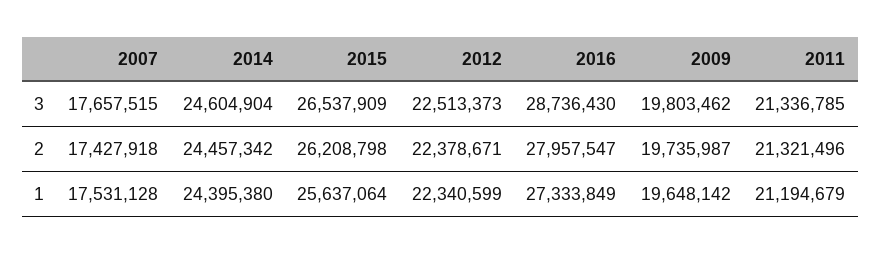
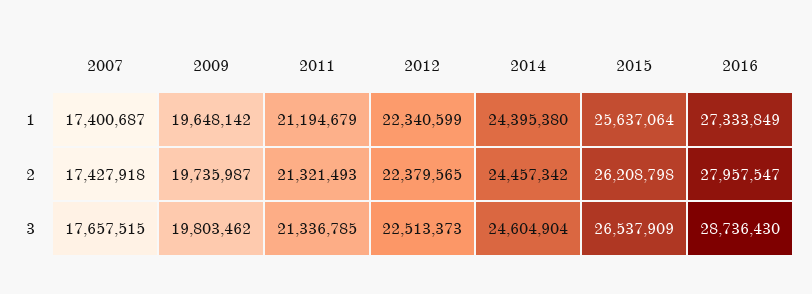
  {
    "2007": {
      "3": 17657515,
      "2": 17427918,
-     "1": 17531128
+     "1": 17400687
    },
    "2014": {
      "3": 24604904,
      "2": 24457342,
      "1": 24395380
    },
    "2015": {
      "3": 26537909,
      "2": 26208798,
      "1": 25637064
    },
    "2012": {
      "3": 22513373,
-     "2": 22378671,
+     "2": 22379565,
      "1": 22340599
    },
    "2016": {
      "3": 28736430,
      "2": 27957547,
      "1": 27333849
    },
    "2009": {
      "3": 19803462,
      "2": 19735987,
      "1": 19648142
    },
    "2011": {
      "3": 21336785,
-     "2": 21321496,
+     "2": 21321493,
      "1": 21194679
    }
  }

